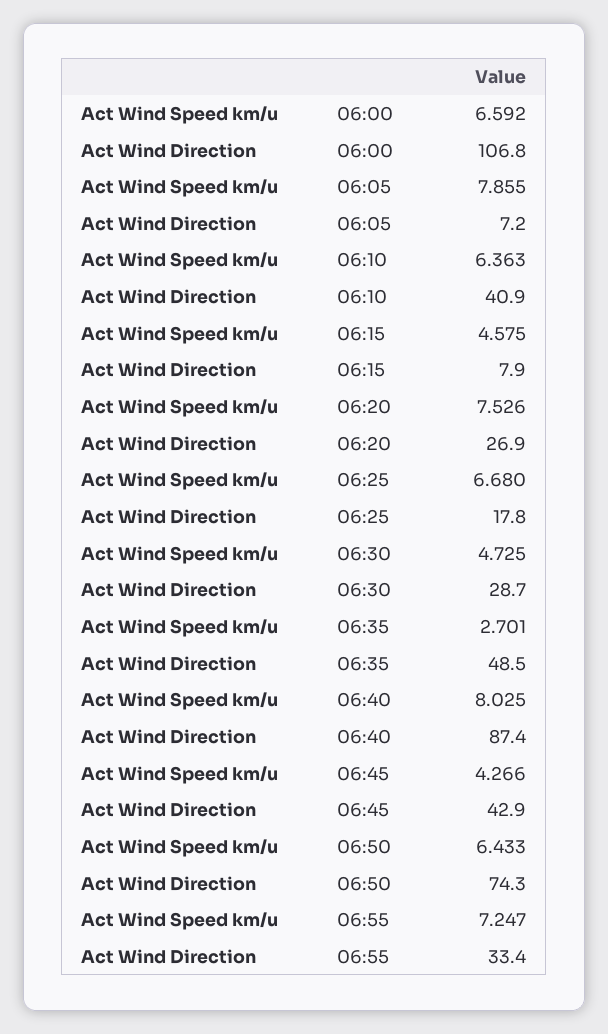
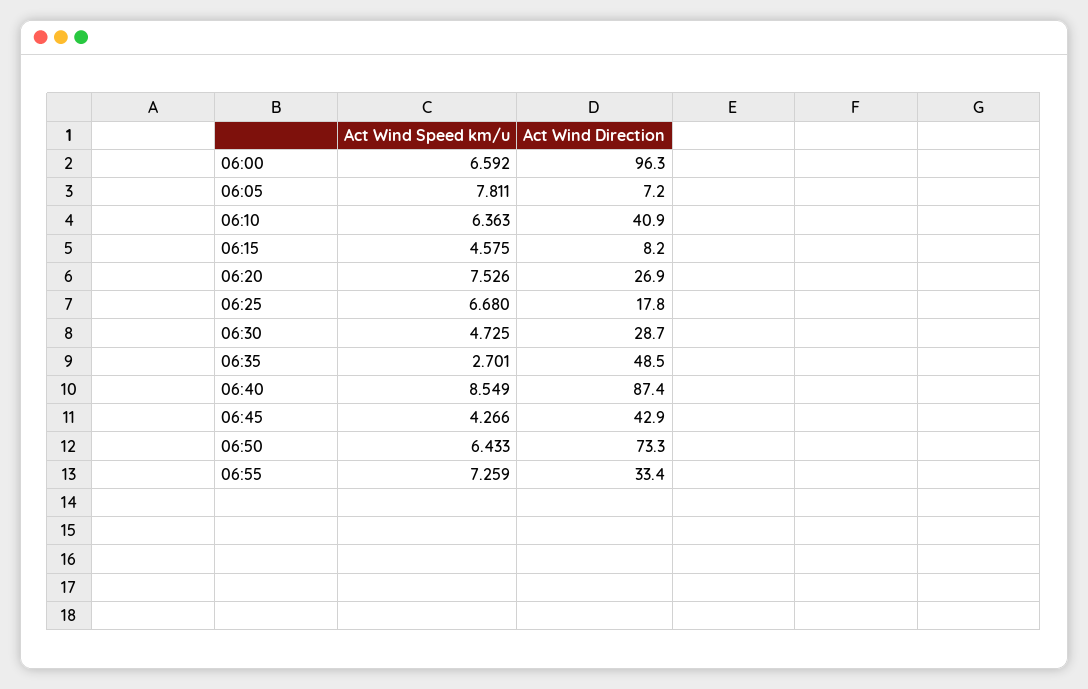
  {
    "Act Wind Speed km/u": {
      "06:00": 6.592,
-     "06:05": 7.855,
+     "06:05": 7.811,
      "06:10": 6.363,
      "06:15": 4.575,
      "06:20": 7.526,
      "06:25": 6.68,
      "06:30": 4.725,
      "06:35": 2.701,
-     "06:40": 8.025,
+     "06:40": 8.549,
      "06:45": 4.266,
      "06:50": 6.433,
-     "06:55": 7.247
+     "06:55": 7.259
    },
    "Act Wind Direction": {
-     "06:00": 106.8,
+     "06:00": 96.3,
      "06:05": 7.2,
      "06:10": 40.9,
-     "06:15": 7.9,
+     "06:15": 8.2,
      "06:20": 26.9,
      "06:25": 17.8,
      "06:30": 28.7,
      "06:35": 48.5,
      "06:40": 87.4,
      "06:45": 42.9,
-     "06:50": 74.3,
+     "06:50": 73.3,
      "06:55": 33.4
    }
  }

